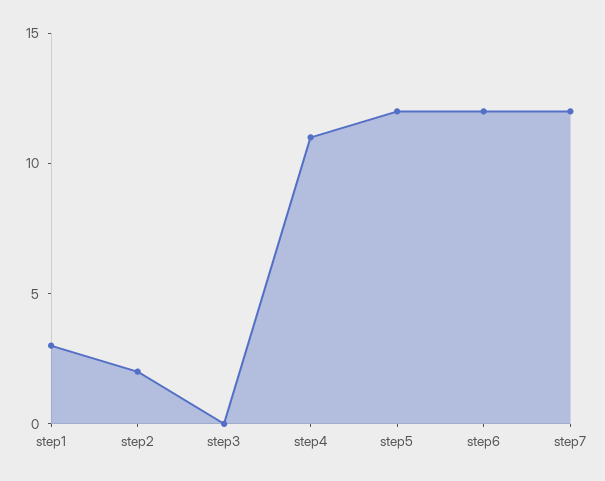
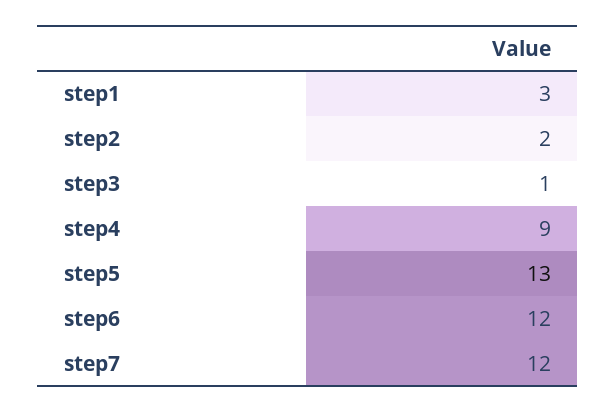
  {
    "step1": 3,
    "step2": 2,
-   "step3": 0,
+   "step3": 1,
-   "step4": 11,
+   "step4": 9,
-   "step5": 12,
+   "step5": 13,
    "step6": 12,
    "step7": 12
  }

